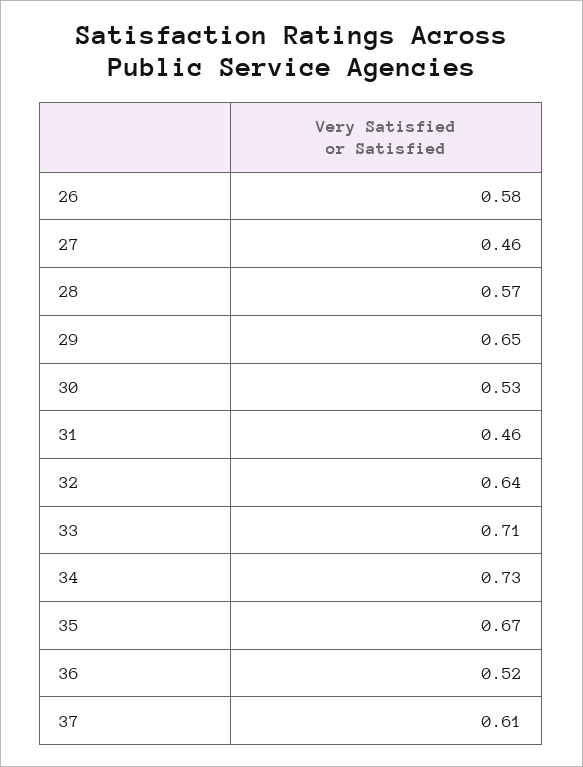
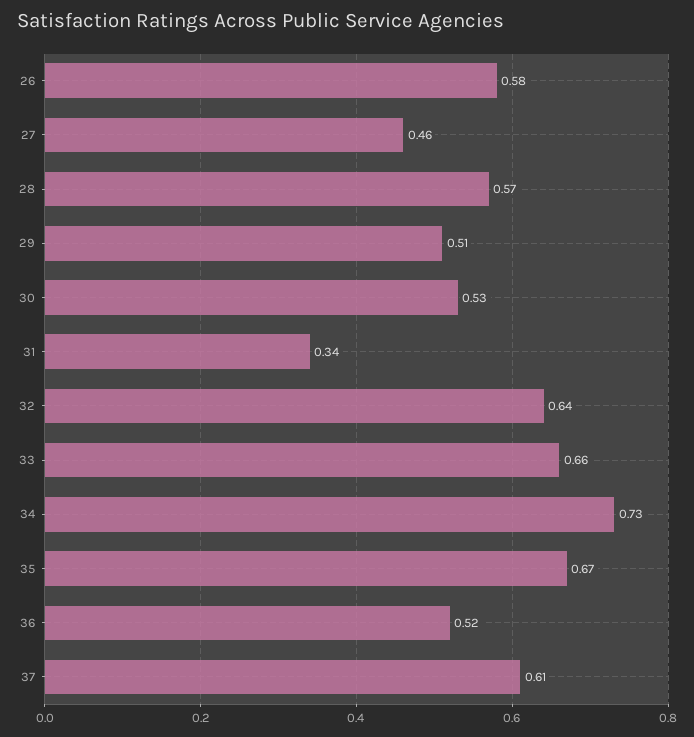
  {
    "26": 0.58,
    "27": 0.46,
    "28": 0.57,
-   "29": 0.65,
+   "29": 0.51,
    "30": 0.53,
-   "31": 0.46,
+   "31": 0.34,
    "32": 0.64,
-   "33": 0.71,
+   "33": 0.66,
    "34": 0.73,
    "35": 0.67,
    "36": 0.52,
    "37": 0.61
  }

